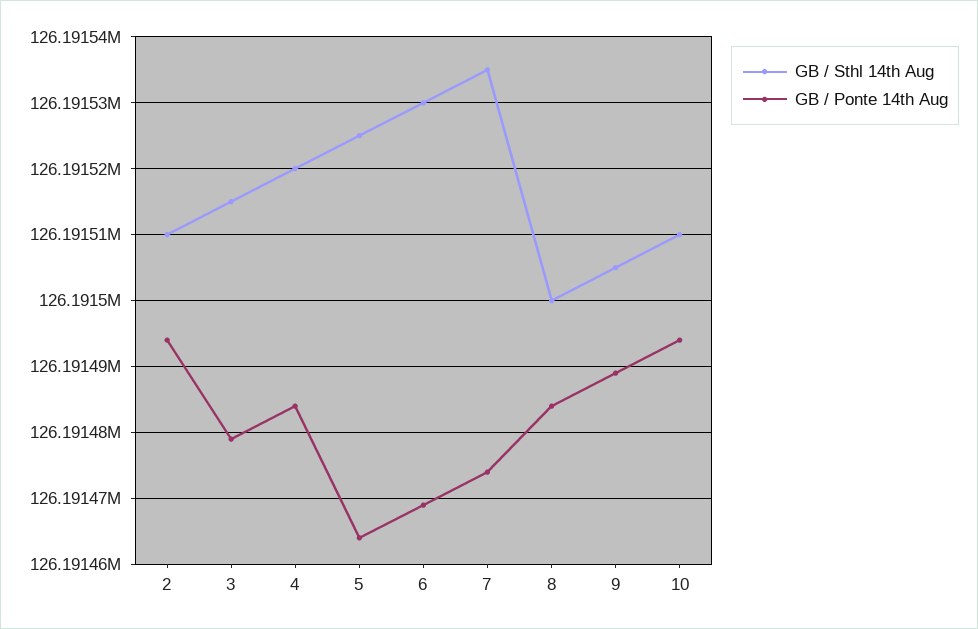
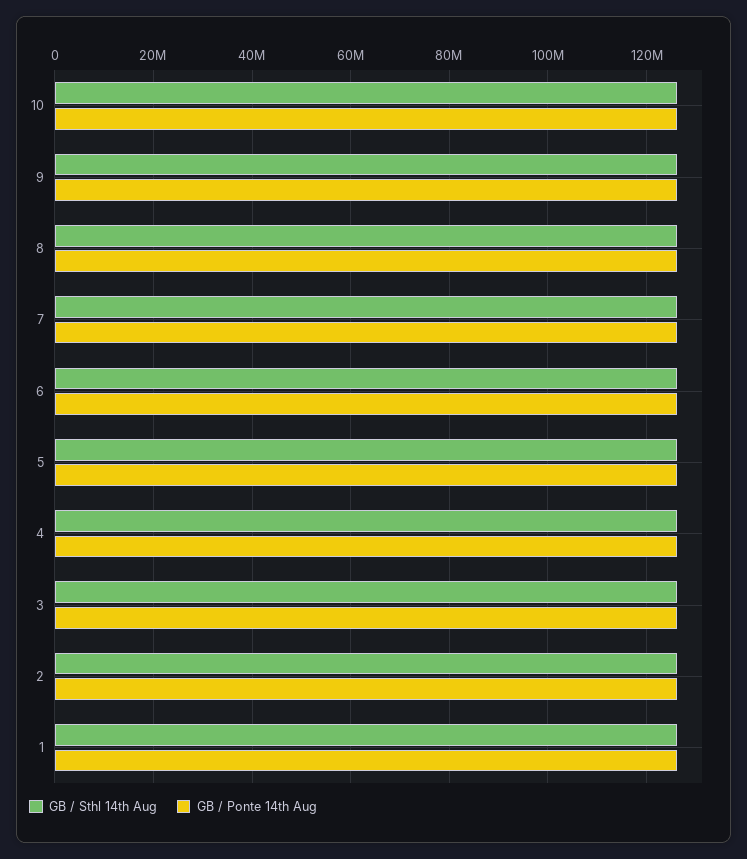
  {
    "GB / Sthl 14th Aug": {
      "2": 126191510,
      "3": 126191515,
      "4": 126191520,
      "5": 126191525,
      "6": 126191530,
      "7": 126191535,
      "8": 126191500,
      "9": 126191505,
-     "10": 126191510
+     "10": 126191510,
+     "1": 126000000
    },
    "GB / Ponte 14th Aug": {
      "2": 126191494,
      "3": 126191479,
      "4": 126191484,
      "5": 126191464,
      "6": 126191469,
      "7": 126191474,
      "8": 126191484,
      "9": 126191489,
-     "10": 126191494
+     "10": 126191494,
+     "1": 126000000
    }
  }

